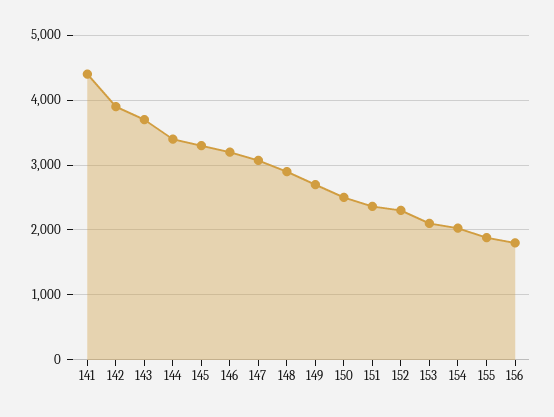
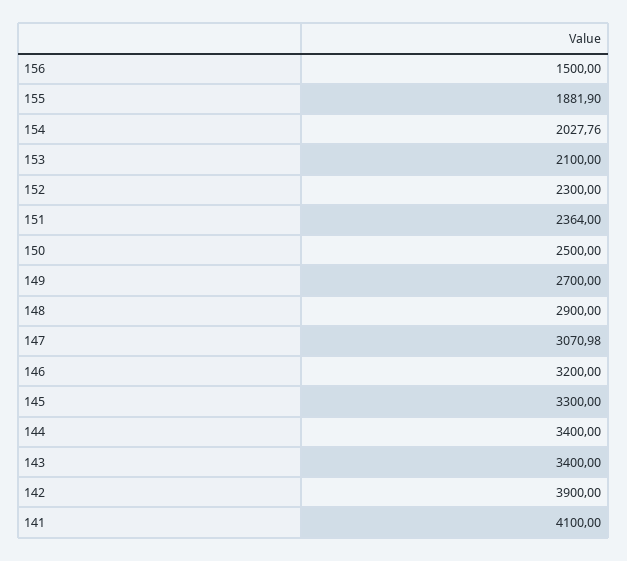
  {
-   "141": 4400,
+   "141": 4100,
    "142": 3900,
-   "143": 3700,
+   "143": 3400,
    "144": 3400,
    "145": 3300,
    "146": 3200,
    "147": 3070.98,
    "148": 2900,
    "149": 2700,
    "150": 2500,
    "151": 2364,
    "152": 2300,
    "153": 2100,
    "154": 2027.76,
    "155": 1881.9,
-   "156": 1800
+   "156": 1500
  }

